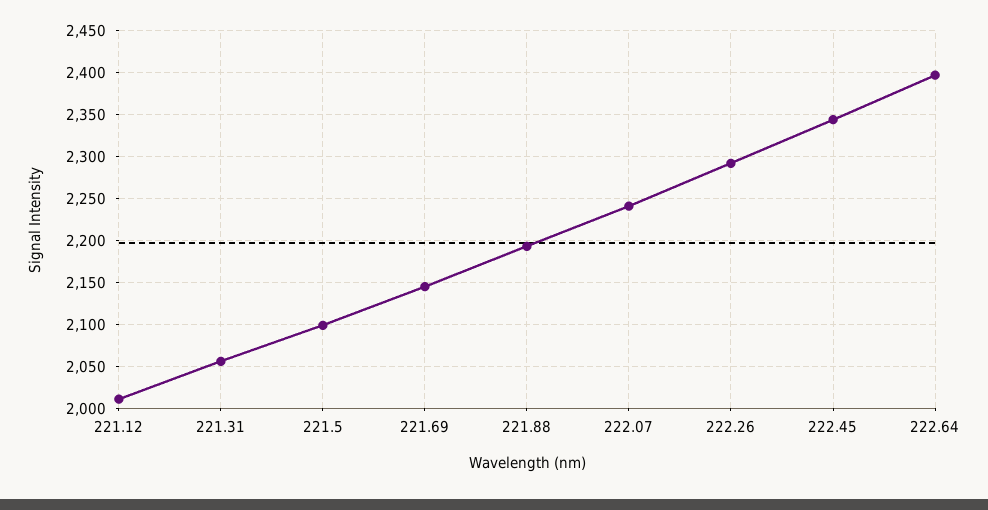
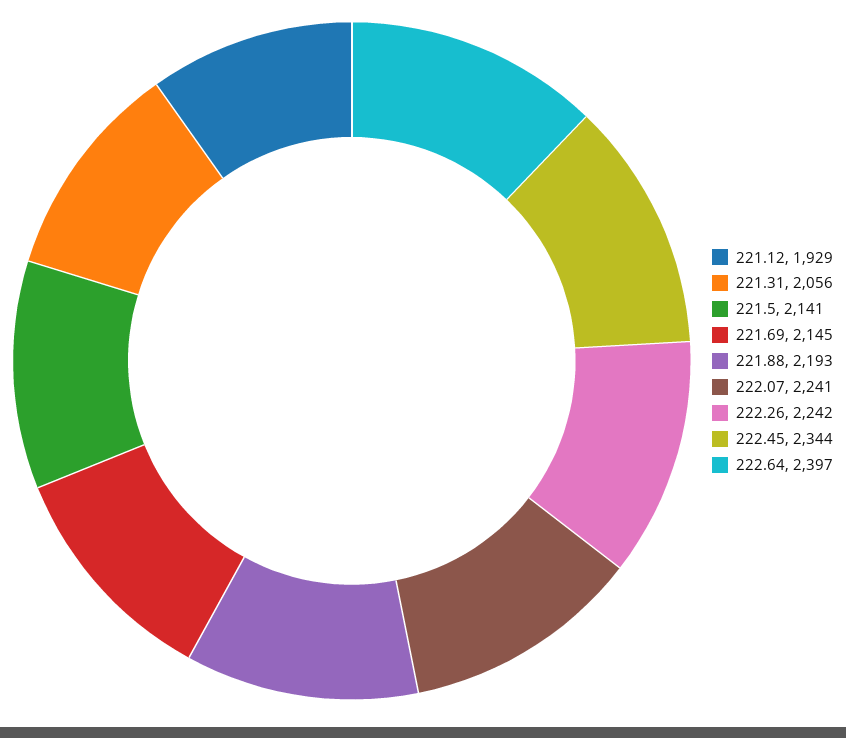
  {
-   "221.12": 2010,
+   "221.12": 1929,
    "221.31": 2056,
-   "221.5": 2100,
+   "221.5": 2141,
    "221.69": 2145,
    "221.88": 2193,
    "222.07": 2241,
-   "222.26": 2290,
+   "222.26": 2242,
    "222.45": 2344,
    "222.64": 2397
  }

